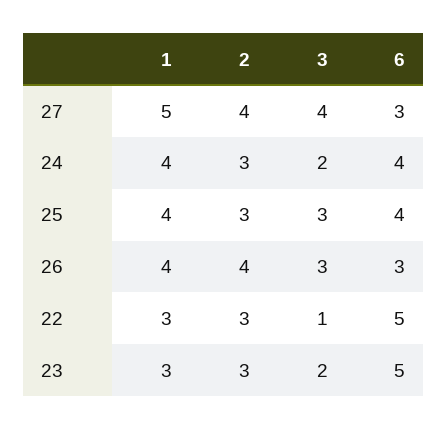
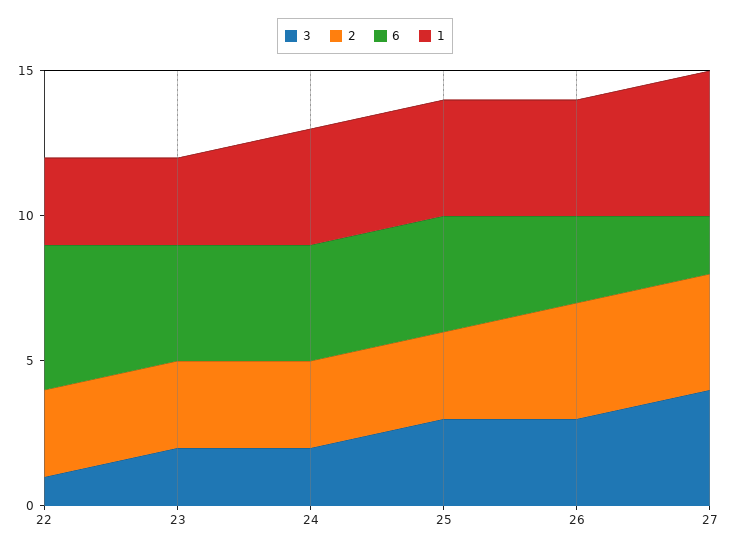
  {
    "1": {
      "27": 5,
      "24": 4,
      "25": 4,
      "26": 4,
      "22": 3,
      "23": 3
    },
    "2": {
      "27": 4,
      "24": 3,
      "25": 3,
      "26": 4,
      "22": 3,
      "23": 3
    },
    "3": {
      "27": 4,
      "24": 2,
      "25": 3,
      "26": 3,
      "22": 1,
      "23": 2
    },
    "6": {
-     "27": 3,
+     "27": 2,
      "24": 4,
      "25": 4,
      "26": 3,
      "22": 5,
-     "23": 5
+     "23": 4
    }
  }

